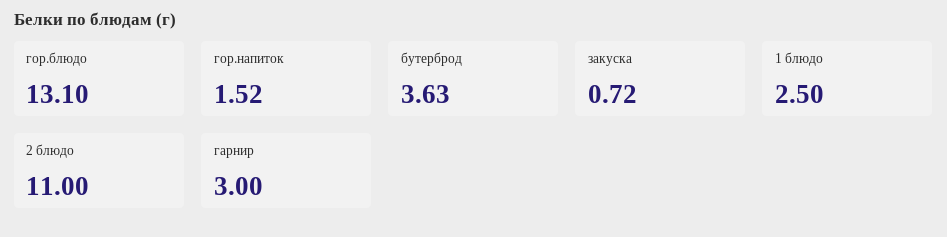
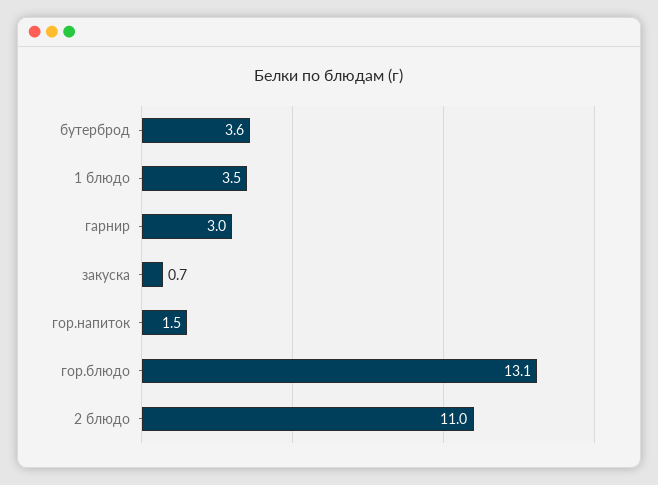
  {
    "гор.блюдо": 13.1,
    "гор.напиток": 1.52,
    "бутерброд": 3.63,
    "закуска": 0.72,
-   "1 блюдо": 2.5,
+   "1 блюдо": 3.5,
    "2 блюдо": 11,
    "гарнир": 3
  }

